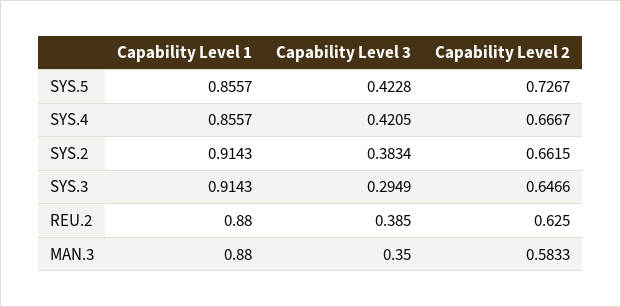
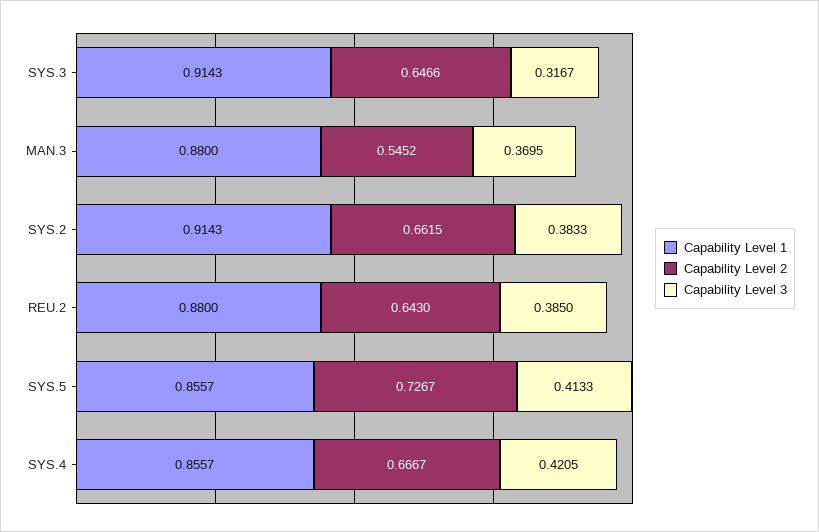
  {
    "Capability Level 1": {
      "SYS.5": 0.8557,
      "SYS.4": 0.8557,
      "SYS.2": 0.9143,
      "SYS.3": 0.9143,
      "REU.2": 0.88,
      "MAN.3": 0.88
    },
    "Capability Level 3": {
-     "SYS.5": 0.4228,
+     "SYS.5": 0.4133,
      "SYS.4": 0.4205,
-     "SYS.2": 0.3834,
+     "SYS.2": 0.3833,
-     "SYS.3": 0.2949,
+     "SYS.3": 0.3167,
      "REU.2": 0.385,
-     "MAN.3": 0.35
+     "MAN.3": 0.3695
    },
    "Capability Level 2": {
      "SYS.5": 0.7267,
      "SYS.4": 0.6667,
      "SYS.2": 0.6615,
      "SYS.3": 0.6466,
-     "REU.2": 0.625,
+     "REU.2": 0.643,
-     "MAN.3": 0.5833
+     "MAN.3": 0.5452
    }
  }

